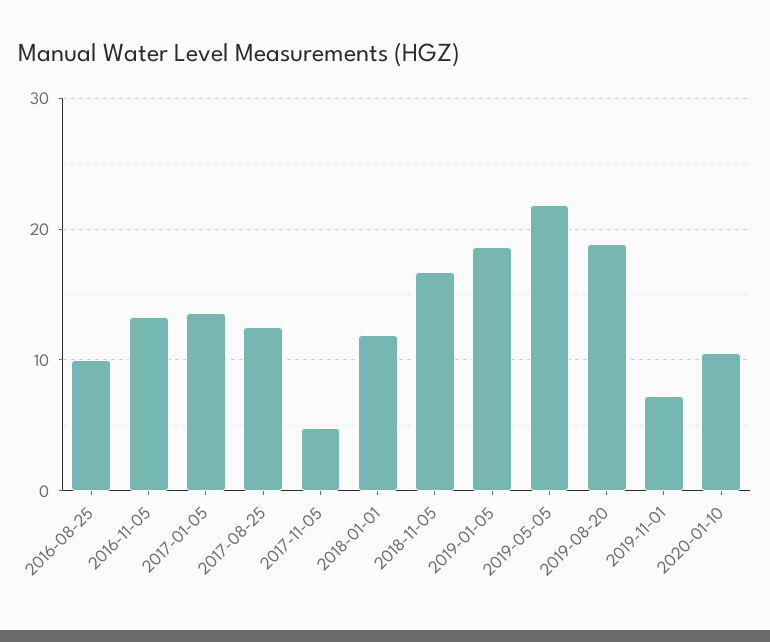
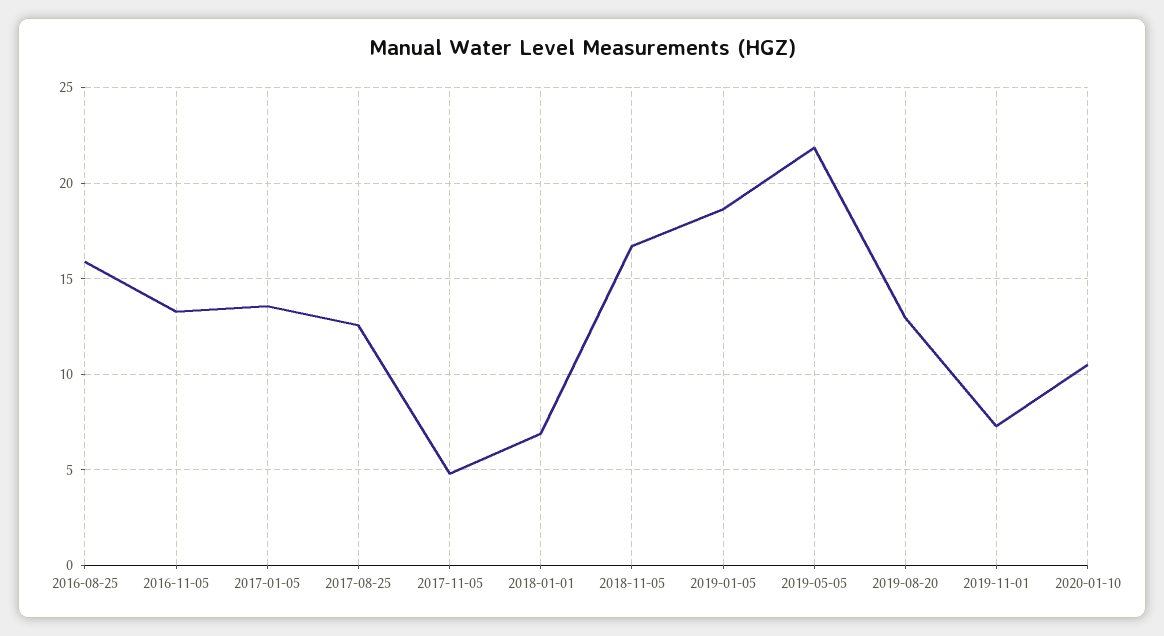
  {
-   "2016-08-25": 10,
+   "2016-08-25": 16,
    "2016-11-05": 13.5,
    "2017-01-05": 13.5,
    "2017-08-25": 12.5,
    "2017-11-05": 5,
-   "2018-01-01": 12,
+   "2018-01-01": 7,
    "2018-11-05": 16.5,
    "2019-01-05": 18.5,
    "2019-05-05": 22,
-   "2019-08-20": 19,
+   "2019-08-20": 13,
    "2019-11-01": 7.5,
    "2020-01-10": 10.5
  }

